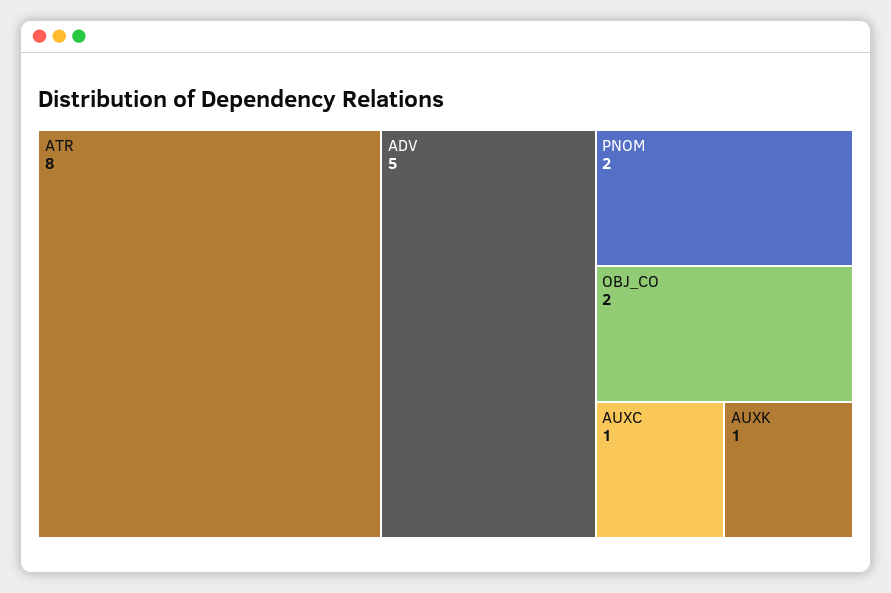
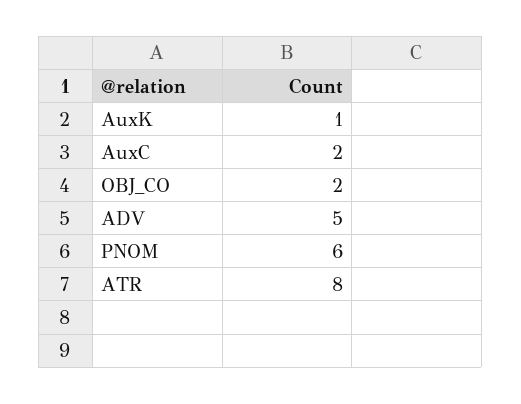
  {
    "ATR": 8,
    "ADV": 5,
-   "PNOM": 2,
+   "PNOM": 6,
    "OBJ_CO": 2,
-   "AUXC": 1,
+   "AUXC": 2,
    "AUXK": 1
  }

